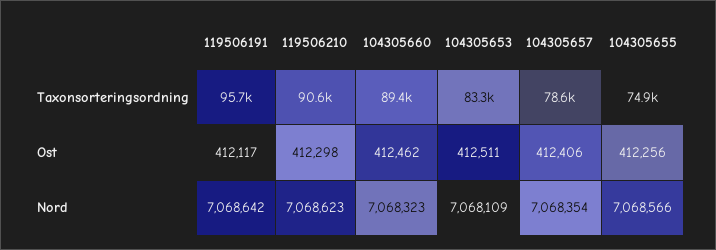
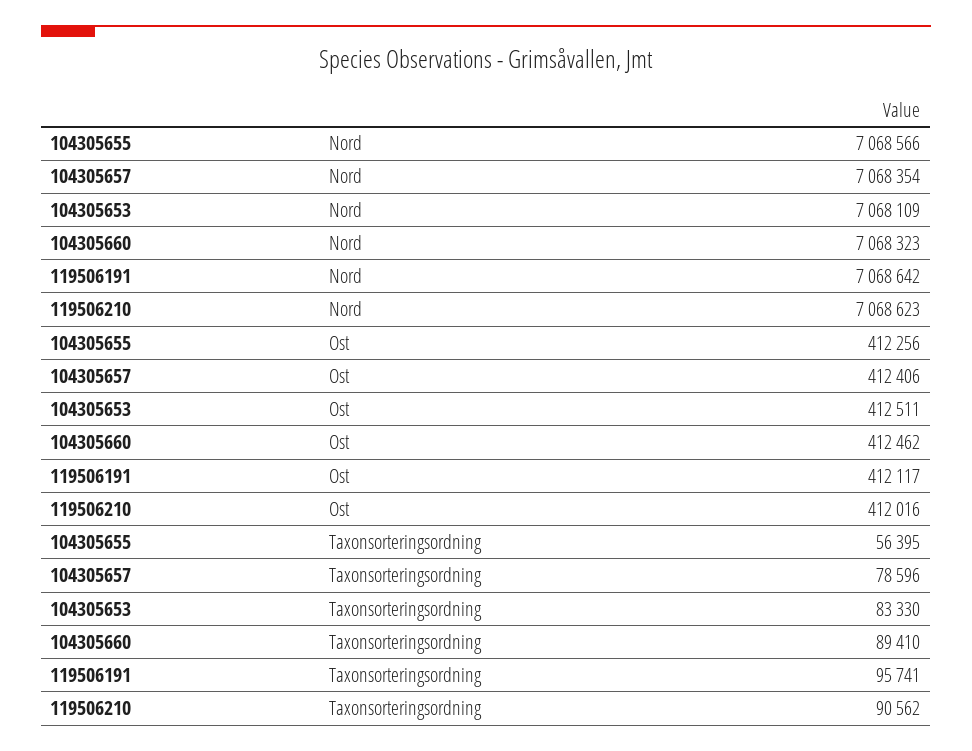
  {
    "119506191": {
      "Taxonsorteringsordning": 95741,
      "Ost": 412117,
      "Nord": 7068642
    },
    "119506210": {
      "Taxonsorteringsordning": 90562,
-     "Ost": 412298,
+     "Ost": 412016,
      "Nord": 7068623
    },
    "104305660": {
      "Taxonsorteringsordning": 89410,
      "Ost": 412462,
      "Nord": 7068323
    },
    "104305653": {
      "Taxonsorteringsordning": 83330,
      "Ost": 412511,
      "Nord": 7068109
    },
    "104305657": {
      "Taxonsorteringsordning": 78596,
      "Ost": 412406,
      "Nord": 7068354
    },
    "104305655": {
-     "Taxonsorteringsordning": 74900,
+     "Taxonsorteringsordning": 56395,
      "Ost": 412256,
      "Nord": 7068566
    }
  }

